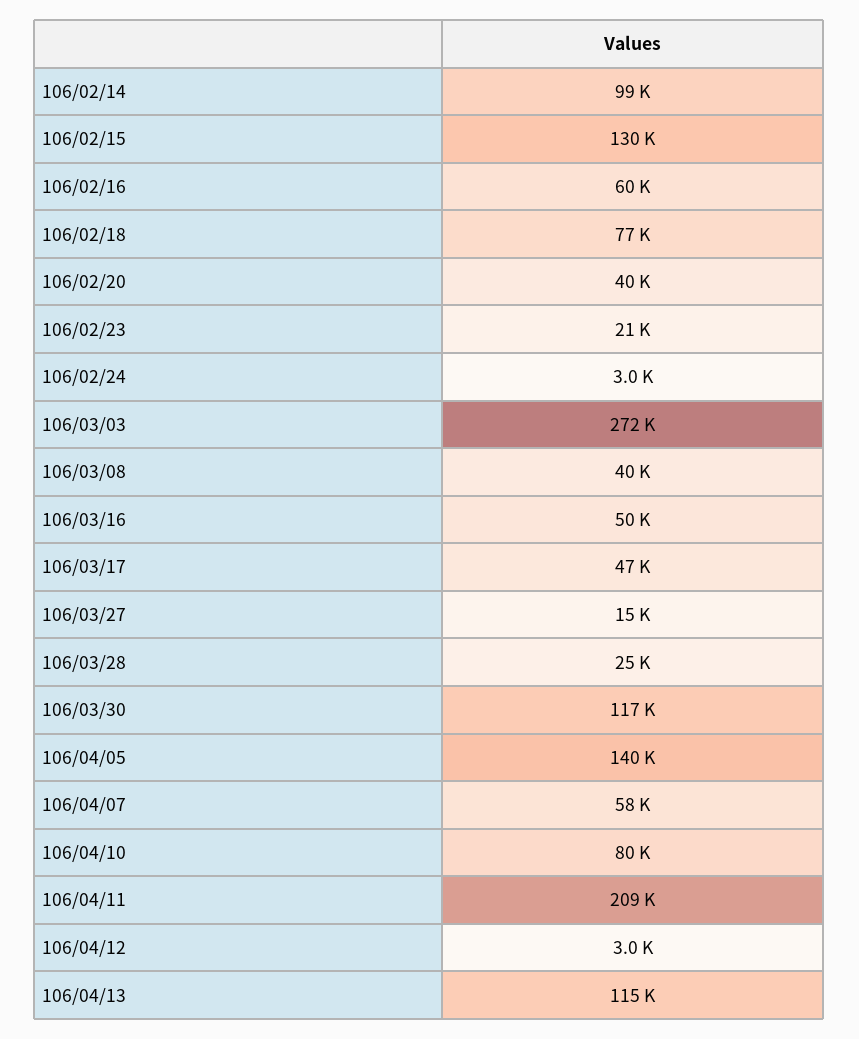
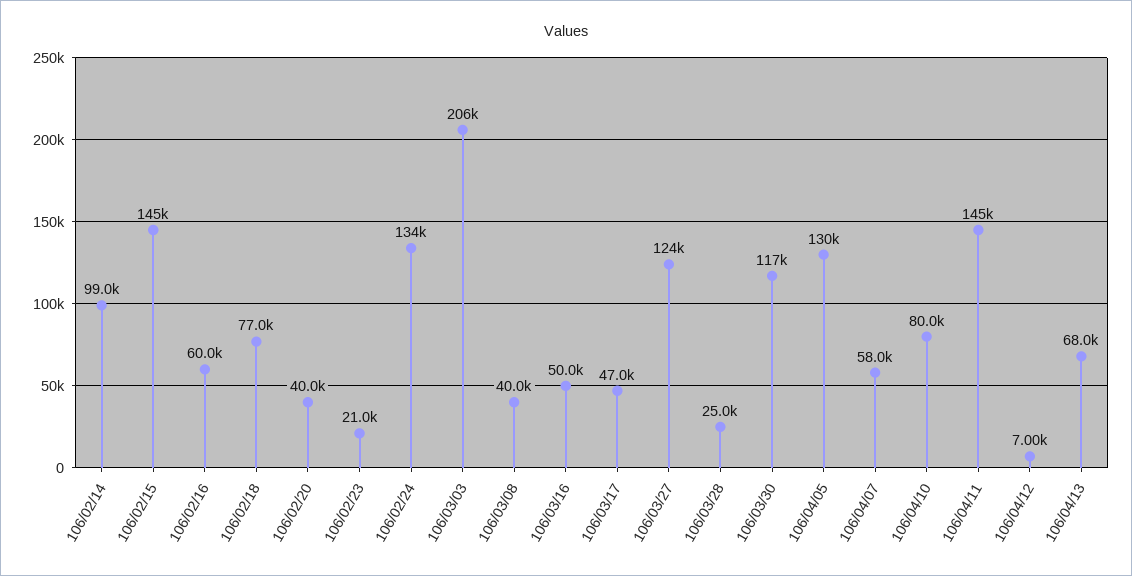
  {
    "106/02/14": 99000,
-   "106/02/15": 130000,
+   "106/02/15": 145000,
    "106/02/16": 60000,
    "106/02/18": 77000,
    "106/02/20": 40000,
    "106/02/23": 21000,
-   "106/02/24": 3000,
+   "106/02/24": 134000,
-   "106/03/03": 272000,
+   "106/03/03": 206000,
    "106/03/08": 40000,
    "106/03/16": 50000,
    "106/03/17": 47000,
-   "106/03/27": 15000,
+   "106/03/27": 124000,
    "106/03/28": 25000,
    "106/03/30": 117000,
-   "106/04/05": 140000,
+   "106/04/05": 130000,
    "106/04/07": 58000,
    "106/04/10": 80000,
-   "106/04/11": 209000,
+   "106/04/11": 145000,
-   "106/04/12": 3000,
+   "106/04/12": 7000,
-   "106/04/13": 115000
+   "106/04/13": 68000
  }

